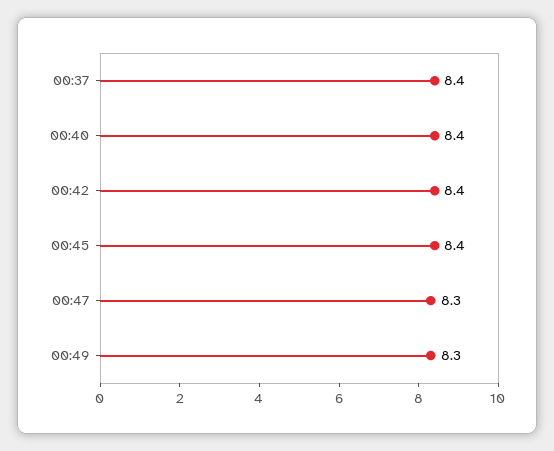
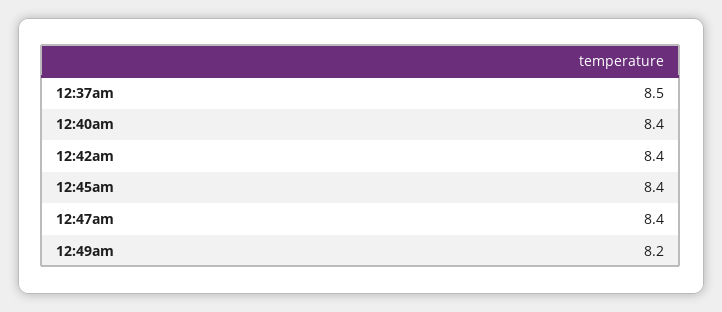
  {
-   "00:37": 8.4,
+   "00:37": 8.5,
    "00:40": 8.4,
    "00:42": 8.4,
    "00:45": 8.4,
-   "00:47": 8.3,
+   "00:47": 8.4,
-   "00:49": 8.3
+   "00:49": 8.2
  }

